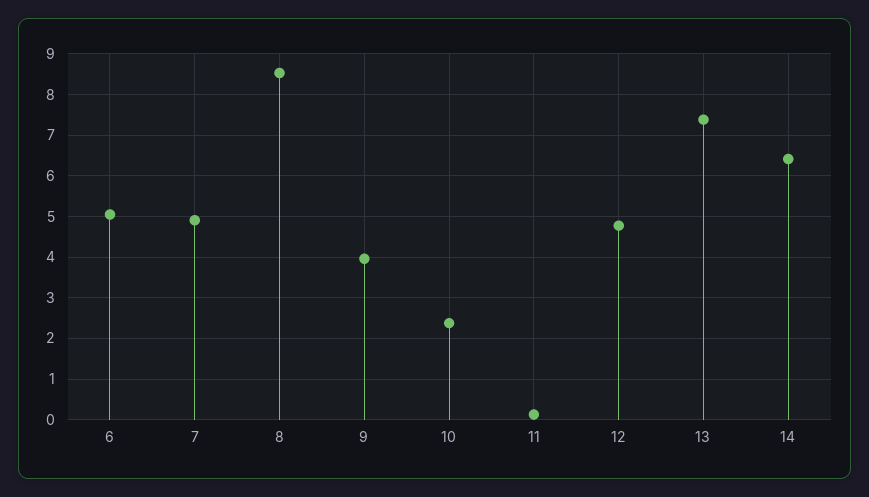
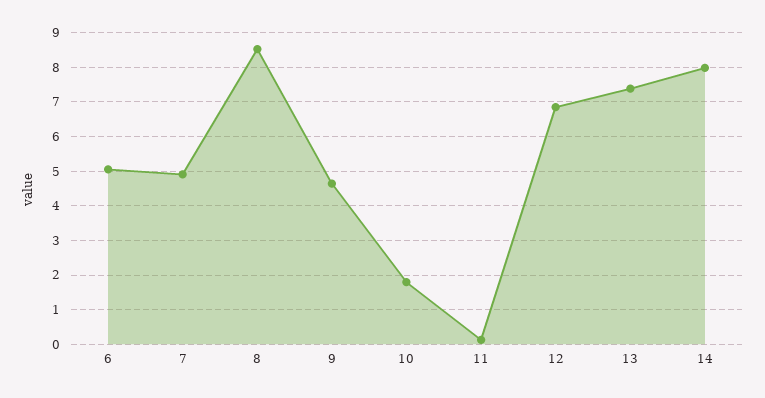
  {
    "6": 5,
    "7": 5,
    "8": 8.6,
-   "9": 4,
+   "9": 4.6,
-   "10": 2.4,
+   "10": 1.8,
    "11": 0.2,
-   "12": 4.8,
+   "12": 6.8,
    "13": 7.4,
-   "14": 6.4
+   "14": 8
  }

